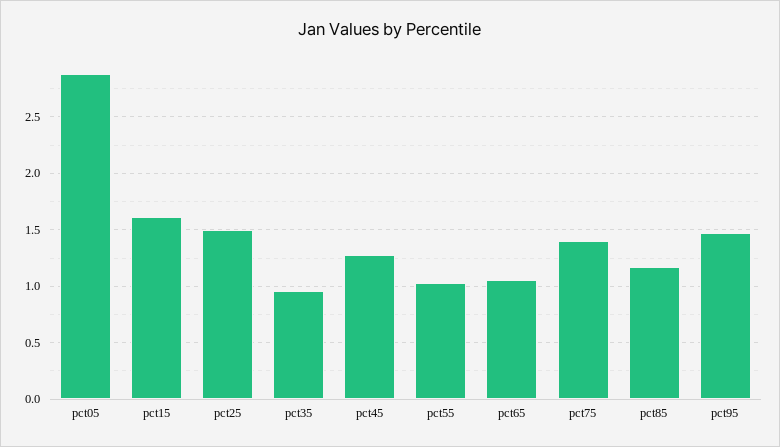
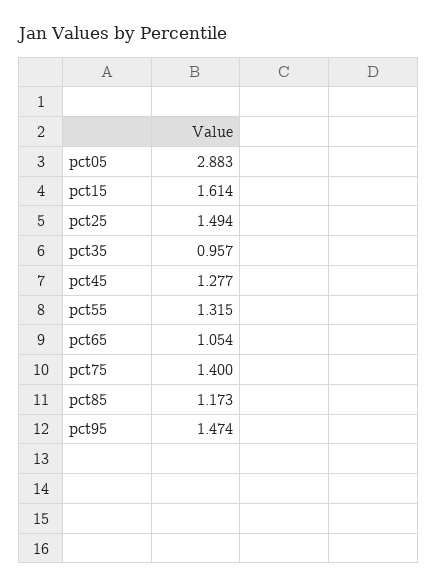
  {
    "pct05": 2.883,
    "pct15": 1.614,
    "pct25": 1.494,
    "pct35": 0.957,
    "pct45": 1.277,
-   "pct55": 1,
+   "pct55": 1.315,
    "pct65": 1.054,
    "pct75": 1.4,
    "pct85": 1.173,
    "pct95": 1.474
  }

